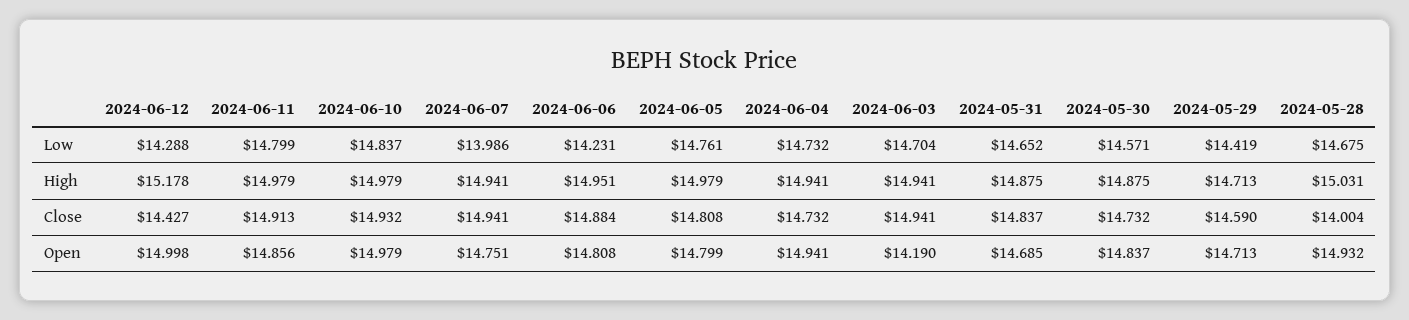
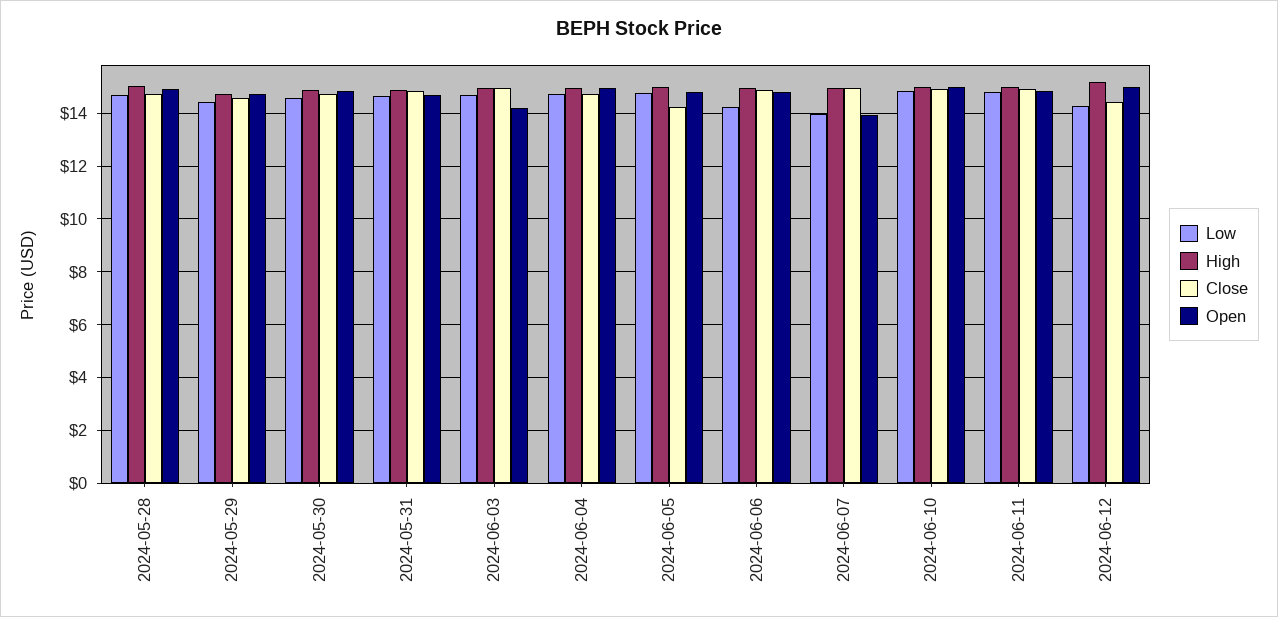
  {
    "Low": {
      "2024-06-12": 14.288,
      "2024-06-11": 14.799,
      "2024-06-10": 14.837,
      "2024-06-07": 13.986,
      "2024-06-06": 14.231,
      "2024-06-05": 14.761,
      "2024-06-04": 14.732,
      "2024-06-03": 14.704,
      "2024-05-31": 14.652,
      "2024-05-30": 14.571,
      "2024-05-29": 14.419,
      "2024-05-28": 14.675
    },
    "High": {
      "2024-06-12": 15.178,
      "2024-06-11": 14.979,
      "2024-06-10": 14.979,
      "2024-06-07": 14.941,
      "2024-06-06": 14.951,
      "2024-06-05": 14.979,
      "2024-06-04": 14.941,
      "2024-06-03": 14.941,
      "2024-05-31": 14.875,
      "2024-05-30": 14.875,
      "2024-05-29": 14.713,
      "2024-05-28": 15.031
    },
    "Close": {
      "2024-06-12": 14.427,
      "2024-06-11": 14.913,
      "2024-06-10": 14.932,
      "2024-06-07": 14.941,
      "2024-06-06": 14.884,
-     "2024-06-05": 14.808,
+     "2024-06-05": 14.25,
      "2024-06-04": 14.732,
      "2024-06-03": 14.941,
      "2024-05-31": 14.837,
      "2024-05-30": 14.732,
      "2024-05-29": 14.59,
-     "2024-05-28": 14.004
+     "2024-05-28": 14.75
    },
    "Open": {
      "2024-06-12": 14.998,
      "2024-06-11": 14.856,
      "2024-06-10": 14.979,
-     "2024-06-07": 14.751,
+     "2024-06-07": 14,
      "2024-06-06": 14.808,
      "2024-06-05": 14.799,
      "2024-06-04": 14.941,
      "2024-06-03": 14.19,
      "2024-05-31": 14.685,
      "2024-05-30": 14.837,
      "2024-05-29": 14.713,
      "2024-05-28": 14.932
    }
  }

